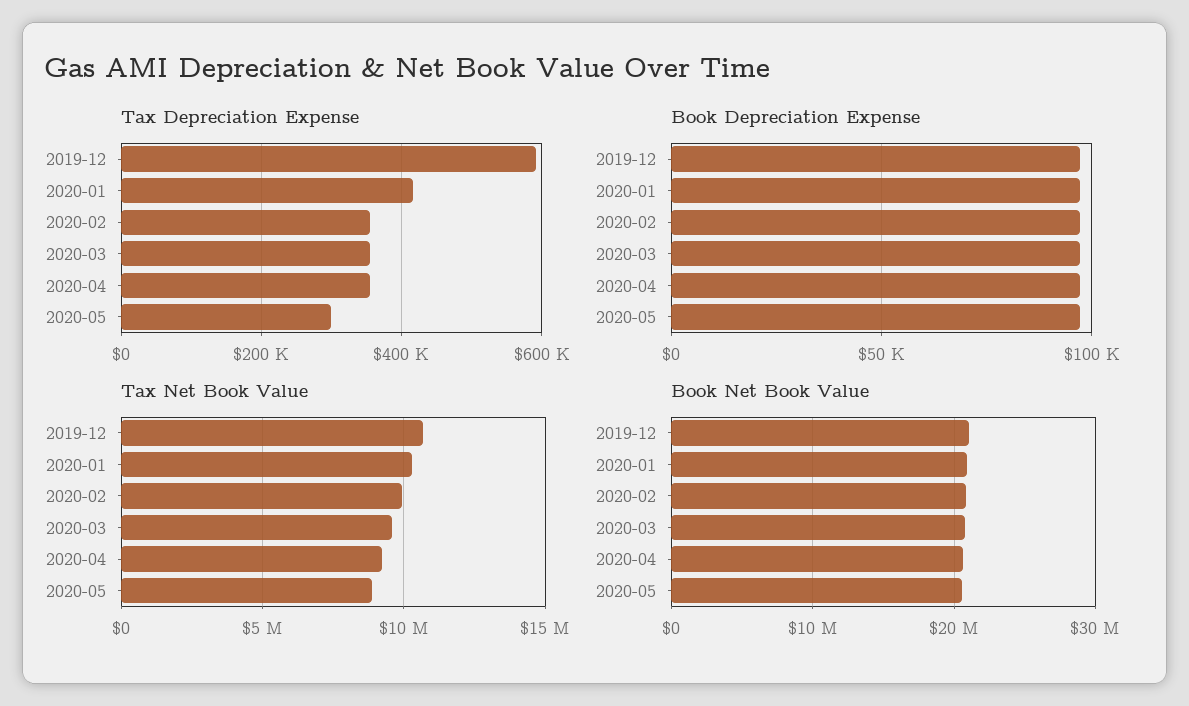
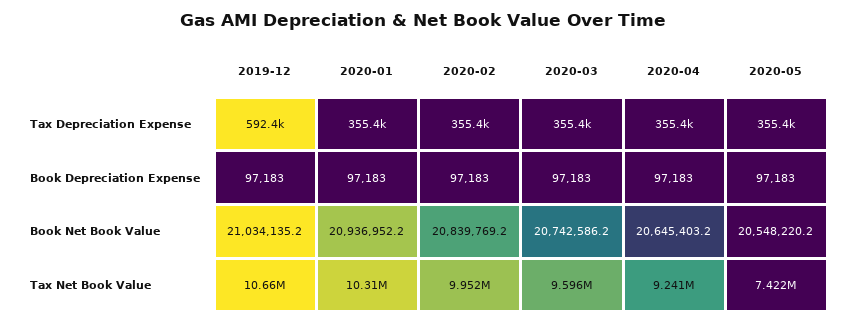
  {
    "Tax Depreciation Expense": {
      "2019-12": 592400,
-     "2020-01": 420000,
+     "2020-01": 355400,
      "2020-02": 355400,
      "2020-03": 355400,
      "2020-04": 355400,
-     "2020-05": 300000
+     "2020-05": 355400
    },
    "Book Depreciation Expense": {
      "2019-12": 97183,
      "2020-01": 97183,
      "2020-02": 97183,
      "2020-03": 97183,
      "2020-04": 97183,
      "2020-05": 97183
    },
    "Tax Net Book Value": {
      "2019-12": 10660000,
      "2020-01": 10310000,
      "2020-02": 9952000,
      "2020-03": 9596000,
      "2020-04": 9241000,
-     "2020-05": 9000000
+     "2020-05": 7422000
    },
    "Book Net Book Value": {
      "2019-12": 21034135.2,
      "2020-01": 20936952.2,
      "2020-02": 20839769.2,
      "2020-03": 20742586.2,
      "2020-04": 20645403.2,
      "2020-05": 20548220.2
    }
  }

